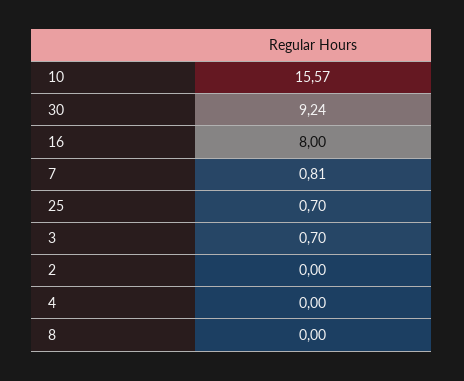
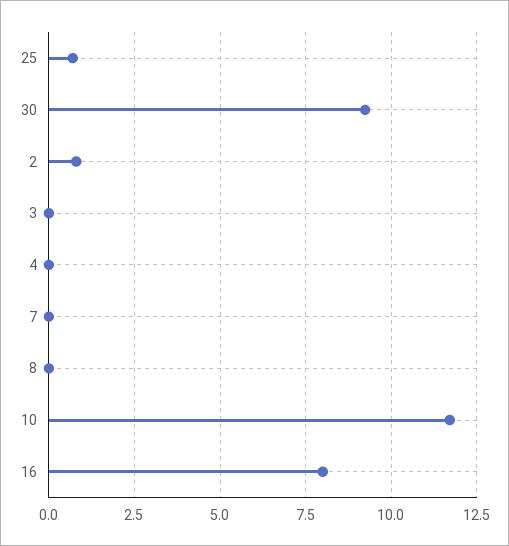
  {
-   "10": 15.57,
+   "10": 11.75,
    "30": 9.24,
    "16": 8,
-   "7": 0.81,
+   "7": 0,
    "25": 0.7,
-   "3": 0.7,
+   "3": 0,
-   "2": 0,
+   "2": 0.75,
    "4": 0,
    "8": 0
  }

